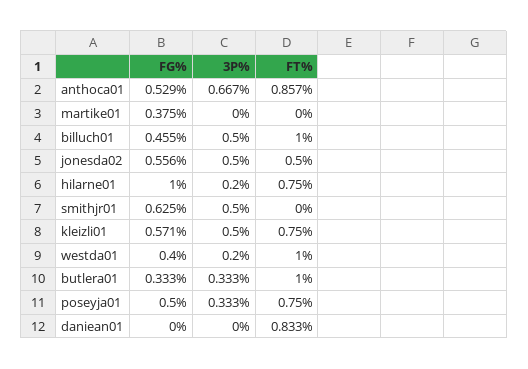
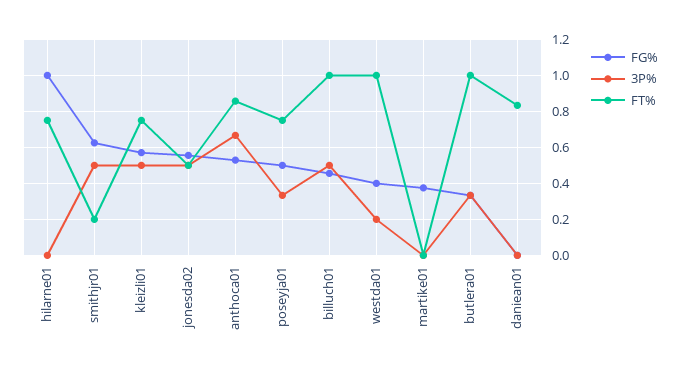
  {
    "FG%": {
      "anthoca01": 0.529,
      "martike01": 0.375,
      "billuch01": 0.455,
      "jonesda02": 0.556,
      "hilarne01": 1,
      "smithjr01": 0.625,
      "kleizli01": 0.571,
      "westda01": 0.4,
      "butlera01": 0.333,
      "poseyja01": 0.5,
      "daniean01": 0
    },
    "3P%": {
      "anthoca01": 0.667,
      "martike01": 0,
      "billuch01": 0.5,
      "jonesda02": 0.5,
-     "hilarne01": 0.2,
+     "hilarne01": 0,
      "smithjr01": 0.5,
      "kleizli01": 0.5,
      "westda01": 0.2,
      "butlera01": 0.333,
      "poseyja01": 0.333,
      "daniean01": 0
    },
    "FT%": {
      "anthoca01": 0.857,
      "martike01": 0,
      "billuch01": 1,
      "jonesda02": 0.5,
      "hilarne01": 0.75,
-     "smithjr01": 0,
+     "smithjr01": 0.2,
      "kleizli01": 0.75,
      "westda01": 1,
      "butlera01": 1,
      "poseyja01": 0.75,
      "daniean01": 0.833
    }
  }

